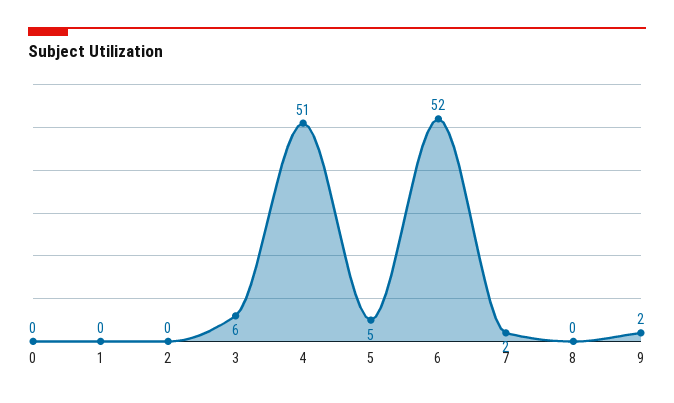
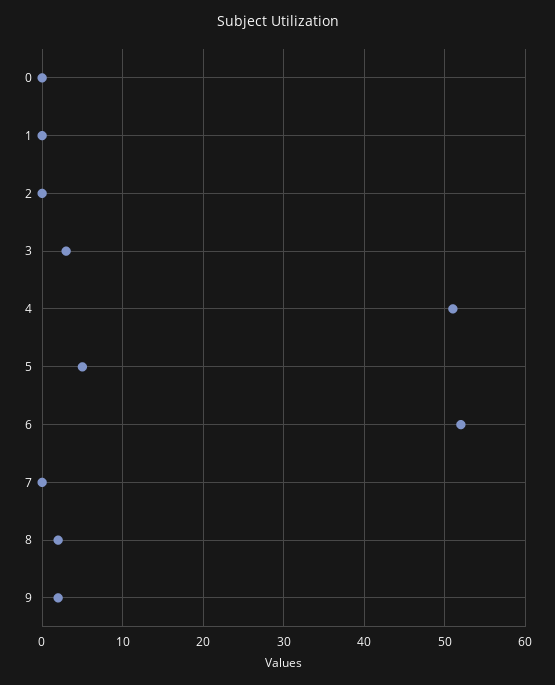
  {
    "0": 0,
    "1": 0,
    "2": 0,
-   "3": 6,
+   "3": 3,
    "4": 51,
    "5": 5,
    "6": 52,
-   "7": 2,
+   "7": 0,
-   "8": 0,
+   "8": 2,
    "9": 2
  }

